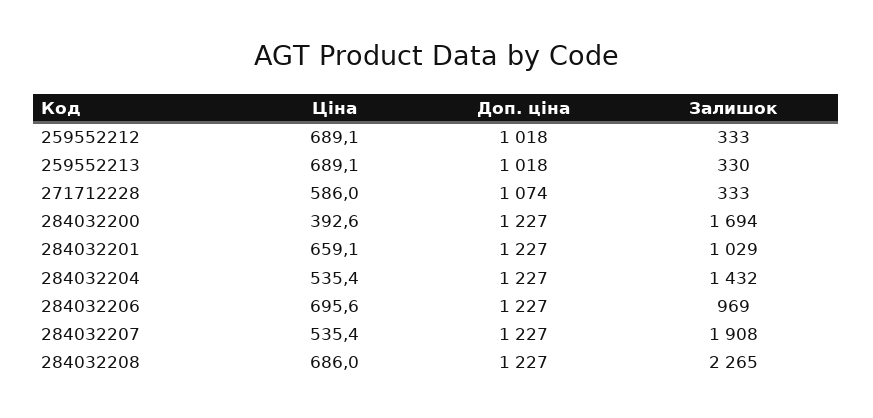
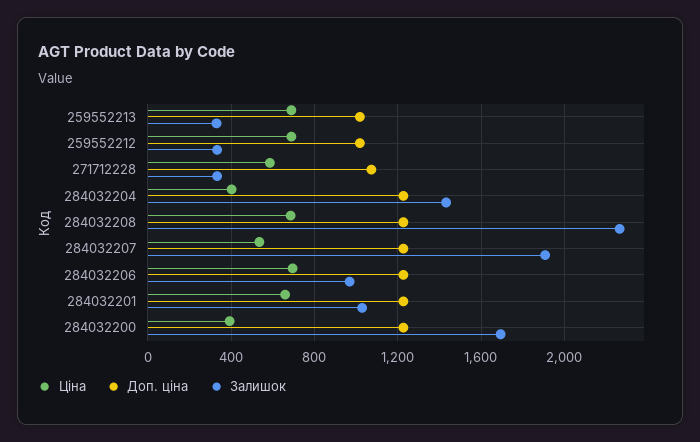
  {
    "Ціна": {
      "259552212": 689.1,
      "259552213": 689.1,
      "271712228": 586,
      "284032200": 392.6,
      "284032201": 659.1,
-     "284032204": 535.4,
+     "284032204": 400,
      "284032206": 695.6,
      "284032207": 535.4,
      "284032208": 686
    },
    "Доп. ціна": {
      "259552212": 1018,
      "259552213": 1018,
      "271712228": 1074,
      "284032200": 1227,
      "284032201": 1227,
      "284032204": 1227,
      "284032206": 1227,
      "284032207": 1227,
      "284032208": 1227
    },
    "Залишок": {
      "259552212": 333,
      "259552213": 330,
      "271712228": 333,
      "284032200": 1694,
      "284032201": 1029,
      "284032204": 1432,
      "284032206": 969,
      "284032207": 1908,
      "284032208": 2265
    }
  }

